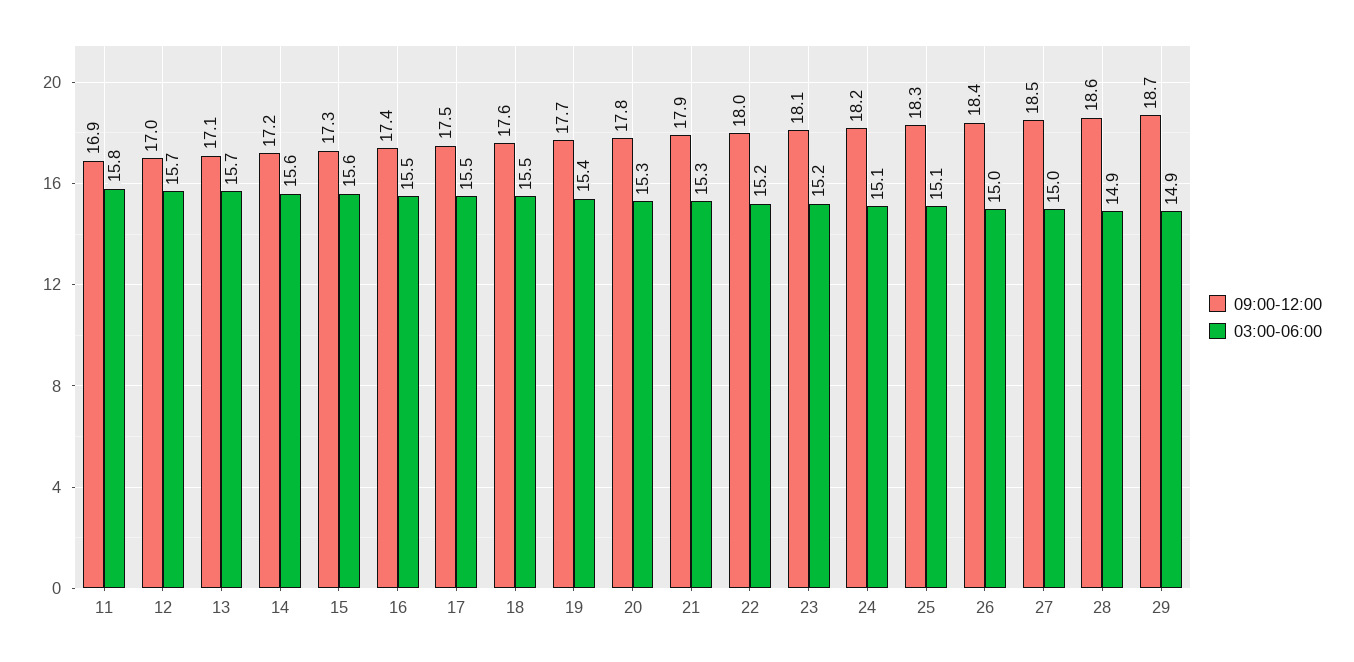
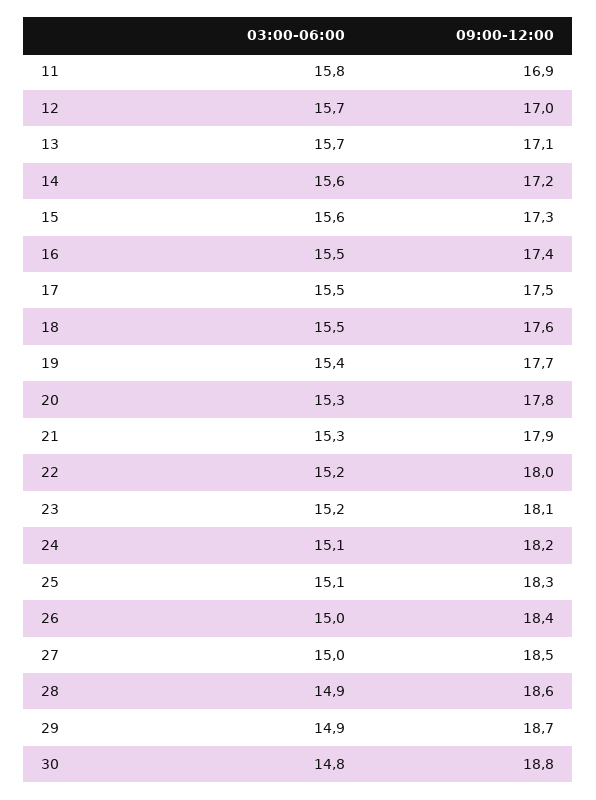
  {
    "09:00-12:00": {
      "11": 16.9,
      "12": 17,
      "13": 17.1,
      "14": 17.2,
      "15": 17.3,
      "16": 17.4,
      "17": 17.5,
      "18": 17.6,
      "19": 17.7,
      "20": 17.8,
      "21": 17.9,
      "22": 18,
      "23": 18.1,
      "24": 18.2,
      "25": 18.3,
      "26": 18.4,
      "27": 18.5,
      "28": 18.6,
-     "29": 18.7
+     "29": 18.7,
+     "30": 18.8
    },
    "03:00-06:00": {
      "11": 15.8,
      "12": 15.7,
      "13": 15.7,
      "14": 15.6,
      "15": 15.6,
      "16": 15.5,
      "17": 15.5,
      "18": 15.5,
      "19": 15.4,
      "20": 15.3,
      "21": 15.3,
      "22": 15.2,
      "23": 15.2,
      "24": 15.1,
      "25": 15.1,
      "26": 15,
      "27": 15,
      "28": 14.9,
-     "29": 14.9
+     "29": 14.9,
+     "30": 14.8
    }
  }

